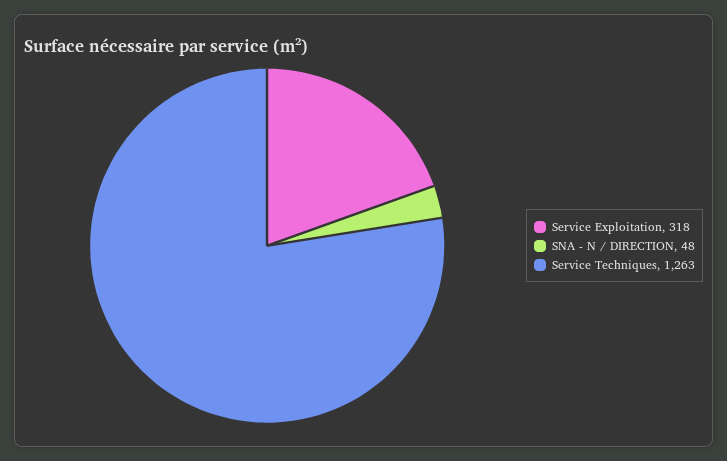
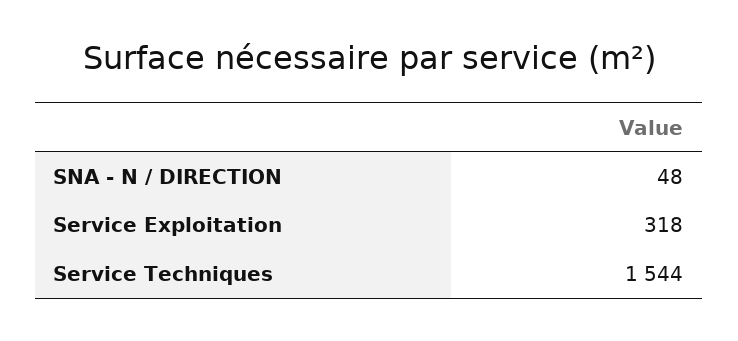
  {
    "Service Exploitation": 318,
    "SNA - N / DIRECTION": 48,
-   "Service Techniques": 1263
+   "Service Techniques": 1544
  }

